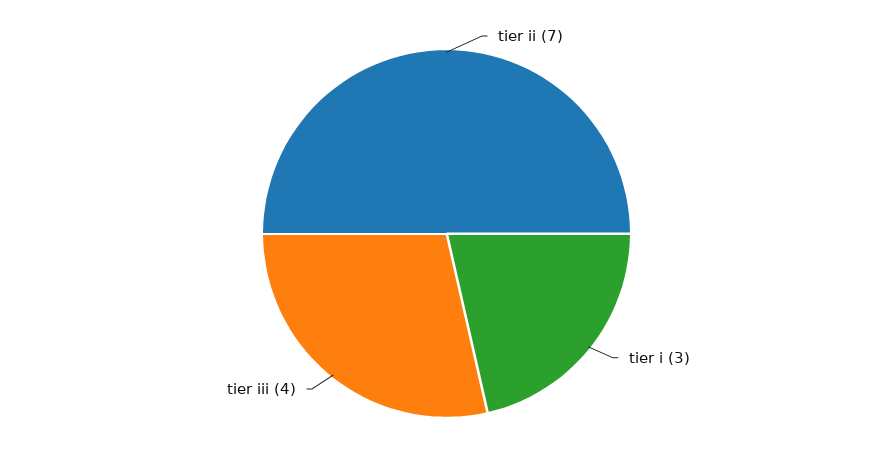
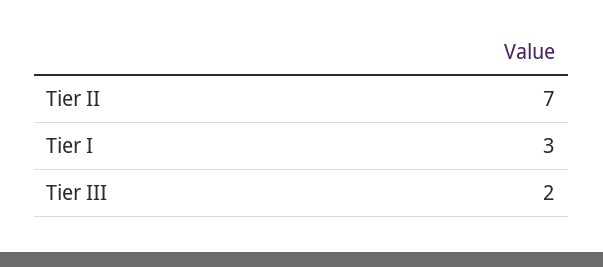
  {
    "tier ii": 7,
    "tier i": 3,
-   "tier iii": 4
+   "tier iii": 2
  }

